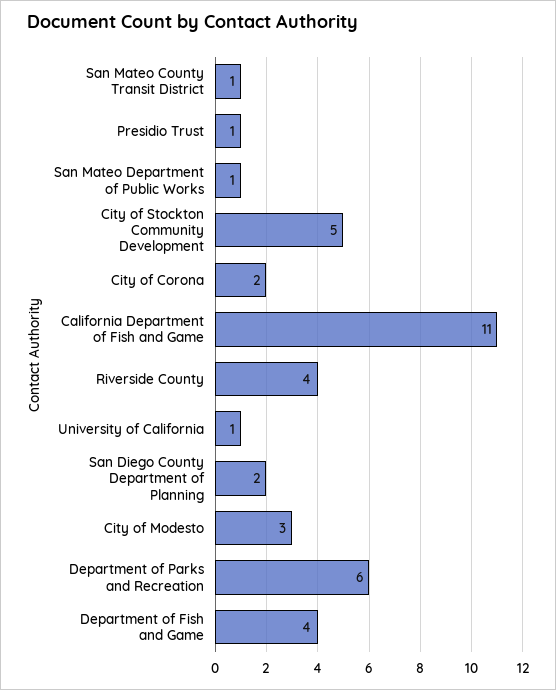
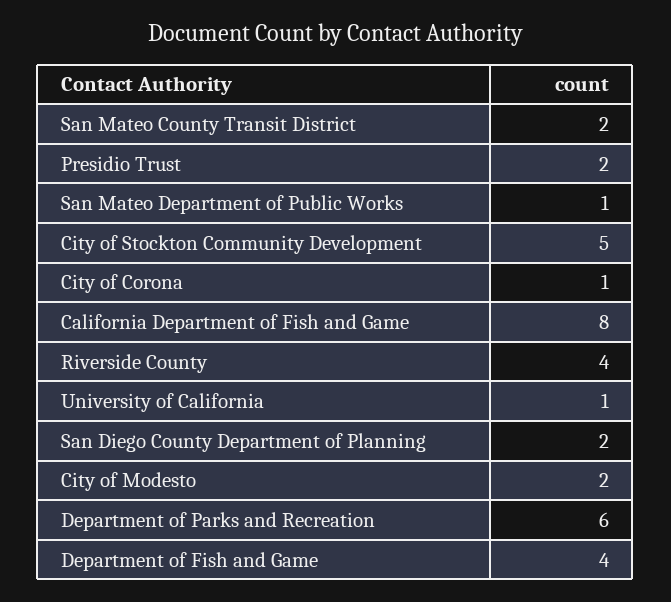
  {
-   "San Mateo County Transit District": 1,
+   "San Mateo County Transit District": 2,
-   "Presidio Trust": 1,
+   "Presidio Trust": 2,
    "San Mateo Department of Public Works": 1,
    "City of Stockton Community Development": 5,
-   "City of Corona": 2,
+   "City of Corona": 1,
-   "California Department of Fish and Game": 11,
+   "California Department of Fish and Game": 8,
    "Riverside County": 4,
    "University of California": 1,
    "San Diego County Department of Planning": 2,
-   "City of Modesto": 3,
+   "City of Modesto": 2,
    "Department of Parks and Recreation": 6,
    "Department of Fish and Game": 4
  }

